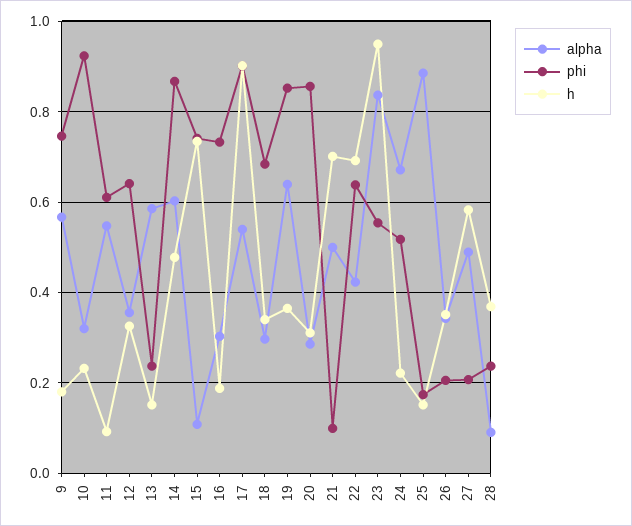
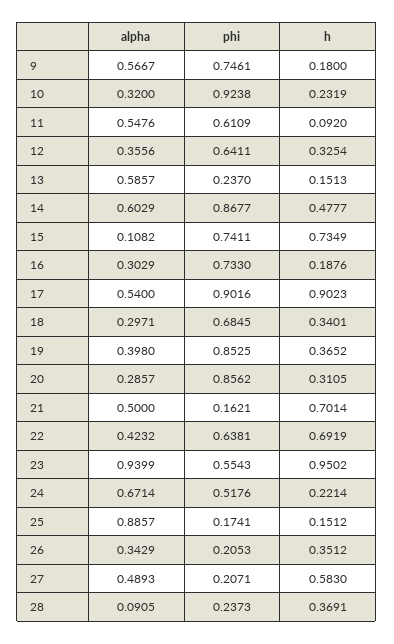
  {
    "alpha": {
      "9": 0.5667,
      "10": 0.32,
      "11": 0.5476,
      "12": 0.3556,
      "13": 0.5857,
      "14": 0.6029,
      "15": 0.1082,
      "16": 0.3029,
      "17": 0.54,
      "18": 0.2971,
-     "19": 0.64,
+     "19": 0.398,
      "20": 0.2857,
      "21": 0.5,
      "22": 0.4232,
-     "23": 0.84,
+     "23": 0.9399,
      "24": 0.6714,
      "25": 0.8857,
      "26": 0.3429,
      "27": 0.4893,
      "28": 0.0905
    },
    "phi": {
      "9": 0.7461,
      "10": 0.9238,
      "11": 0.6109,
      "12": 0.6411,
      "13": 0.237,
      "14": 0.8677,
      "15": 0.7411,
      "16": 0.733,
      "17": 0.9016,
      "18": 0.6845,
      "19": 0.8525,
      "20": 0.8562,
-     "21": 0.1,
+     "21": 0.1621,
      "22": 0.6381,
      "23": 0.5543,
      "24": 0.5176,
      "25": 0.1741,
      "26": 0.2053,
      "27": 0.2071,
      "28": 0.2373
    },
    "h": {
      "9": 0.18,
      "10": 0.2319,
      "11": 0.092,
      "12": 0.3254,
      "13": 0.1513,
      "14": 0.4777,
      "15": 0.7349,
      "16": 0.1876,
      "17": 0.9023,
      "18": 0.3401,
      "19": 0.3652,
      "20": 0.3105,
      "21": 0.7014,
      "22": 0.6919,
      "23": 0.9502,
      "24": 0.2214,
      "25": 0.1512,
      "26": 0.3512,
      "27": 0.583,
      "28": 0.3691
    }
  }

